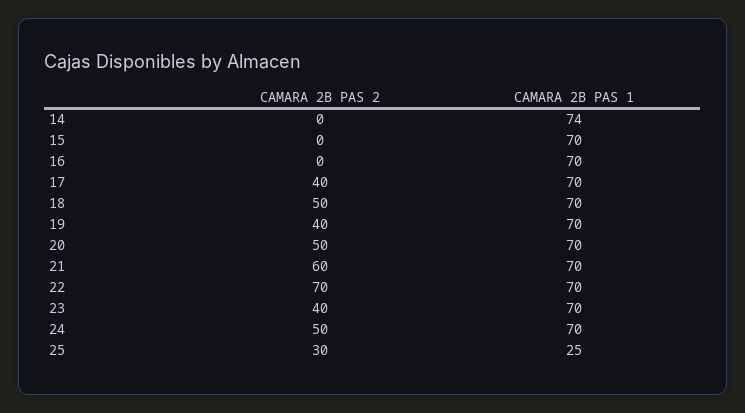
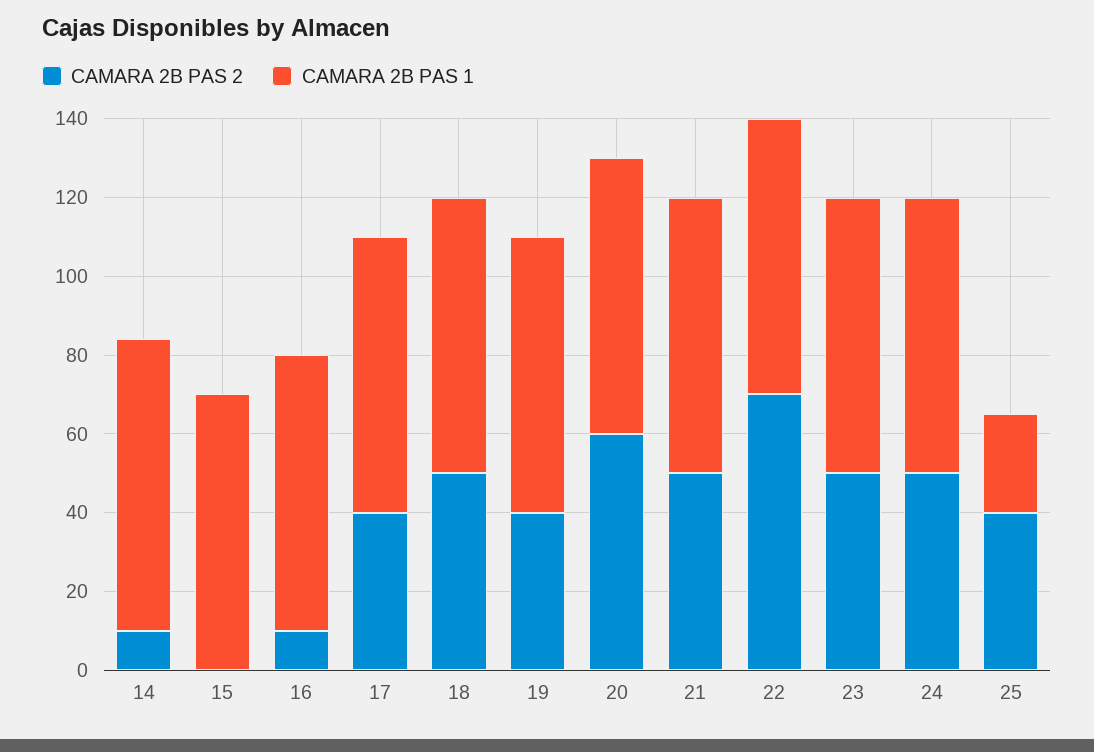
  {
    "CAMARA 2B PAS 2": {
-     "14": 0,
+     "14": 10,
      "15": 0,
-     "16": 0,
+     "16": 10,
      "17": 40,
      "18": 50,
      "19": 40,
-     "20": 50,
+     "20": 60,
-     "21": 60,
+     "21": 50,
      "22": 70,
-     "23": 40,
+     "23": 50,
      "24": 50,
-     "25": 30
+     "25": 40
    },
    "CAMARA 2B PAS 1": {
      "14": 74,
      "15": 70,
      "16": 70,
      "17": 70,
      "18": 70,
      "19": 70,
      "20": 70,
      "21": 70,
      "22": 70,
      "23": 70,
      "24": 70,
      "25": 25
    }
  }

